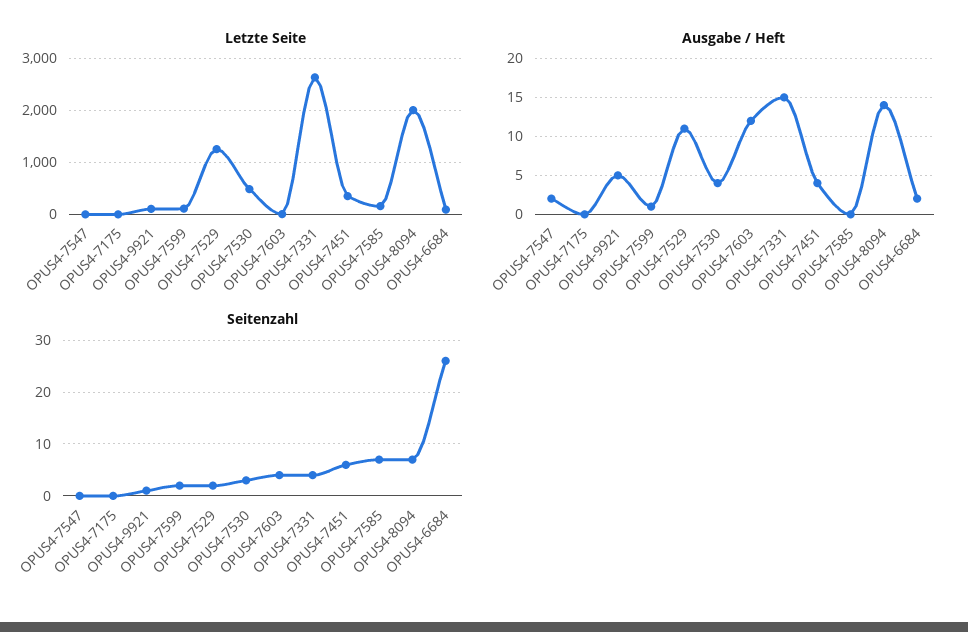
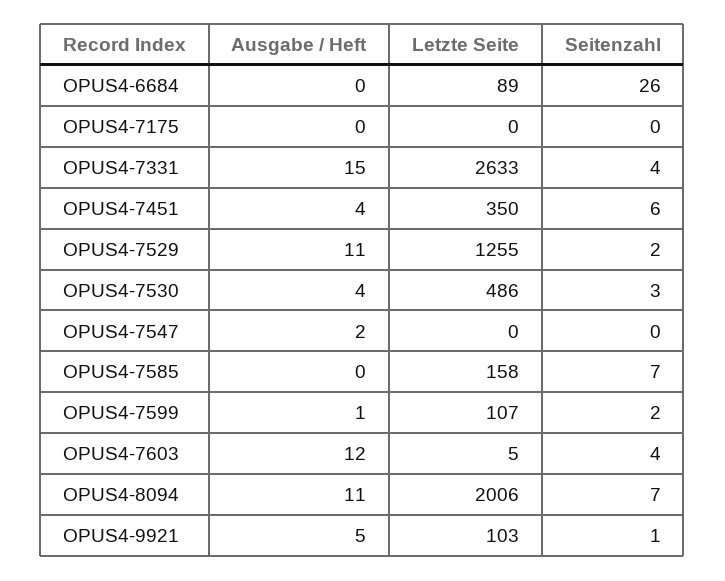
  {
    "Letzte Seite": {
      "OPUS4-7547": 0,
      "OPUS4-7175": 0,
      "OPUS4-9921": 103,
      "OPUS4-7599": 107,
      "OPUS4-7529": 1255,
      "OPUS4-7530": 486,
      "OPUS4-7603": 5,
      "OPUS4-7331": 2633,
      "OPUS4-7451": 350,
      "OPUS4-7585": 158,
      "OPUS4-8094": 2006,
      "OPUS4-6684": 89
    },
    "Ausgabe / Heft": {
      "OPUS4-7547": 2,
      "OPUS4-7175": 0,
      "OPUS4-9921": 5,
      "OPUS4-7599": 1,
      "OPUS4-7529": 11,
      "OPUS4-7530": 4,
      "OPUS4-7603": 12,
      "OPUS4-7331": 15,
      "OPUS4-7451": 4,
      "OPUS4-7585": 0,
-     "OPUS4-8094": 14,
+     "OPUS4-8094": 11,
-     "OPUS4-6684": 2
+     "OPUS4-6684": 0
    },
    "Seitenzahl": {
      "OPUS4-7547": 0,
      "OPUS4-7175": 0,
      "OPUS4-9921": 1,
      "OPUS4-7599": 2,
      "OPUS4-7529": 2,
      "OPUS4-7530": 3,
      "OPUS4-7603": 4,
      "OPUS4-7331": 4,
      "OPUS4-7451": 6,
      "OPUS4-7585": 7,
      "OPUS4-8094": 7,
      "OPUS4-6684": 26
    }
  }

